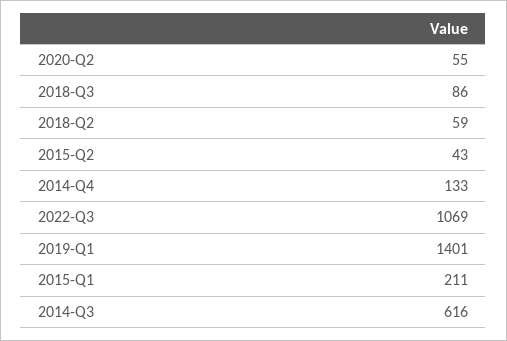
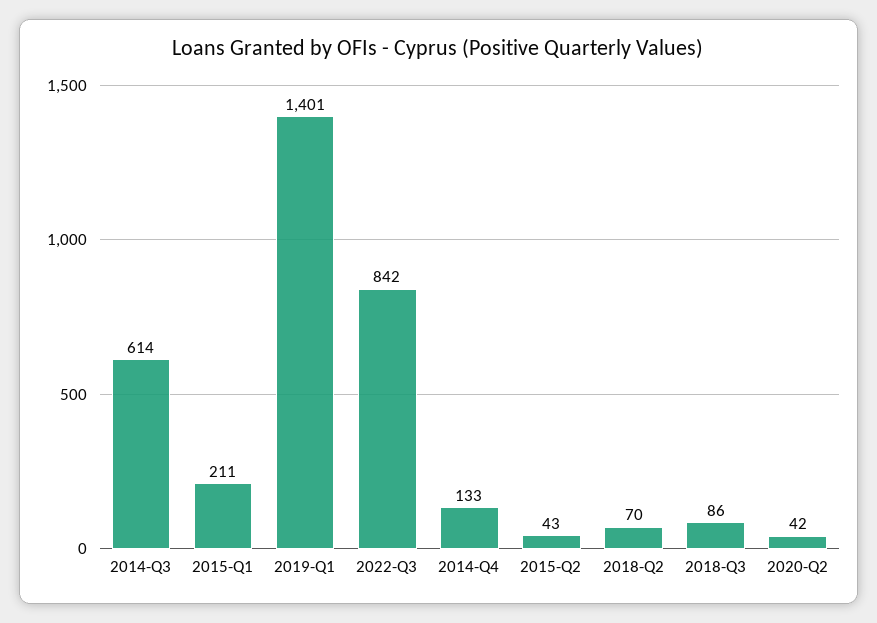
  {
-   "2020-Q2": 55,
+   "2020-Q2": 42,
    "2018-Q3": 86,
-   "2018-Q2": 59,
+   "2018-Q2": 70,
    "2015-Q2": 43,
    "2014-Q4": 133,
-   "2022-Q3": 1069,
+   "2022-Q3": 842,
    "2019-Q1": 1401,
    "2015-Q1": 211,
-   "2014-Q3": 616
+   "2014-Q3": 614
  }

